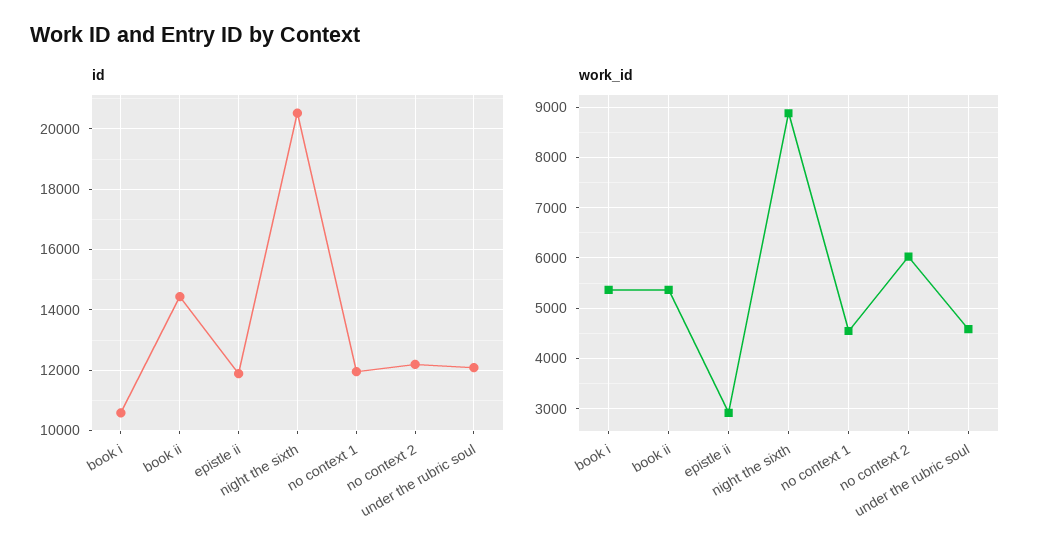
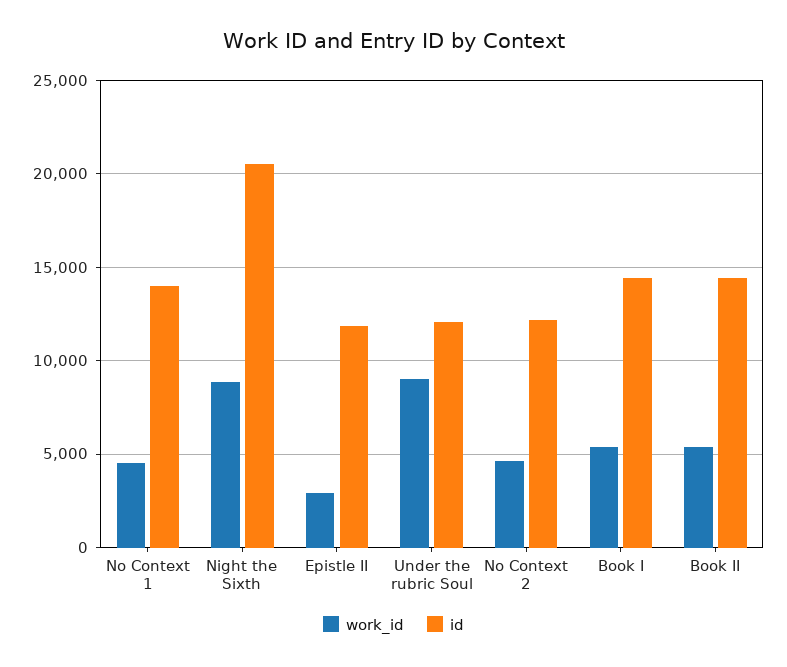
  {
    "id": {
-     "book i": 10600,
+     "book i": 14500,
      "book ii": 14400,
      "epistle ii": 11800,
      "night the sixth": 20600,
-     "no context 1": 12000,
+     "no context 1": 14000,
      "no context 2": 12200,
      "under the rubric soul": 12000
    },
    "work_id": {
      "book i": 5400,
      "book ii": 5400,
      "epistle ii": 3000,
      "night the sixth": 8800,
      "no context 1": 4600,
-     "no context 2": 6000,
+     "no context 2": 4500,
-     "under the rubric soul": 4600
+     "under the rubric soul": 9000
    }
  }

